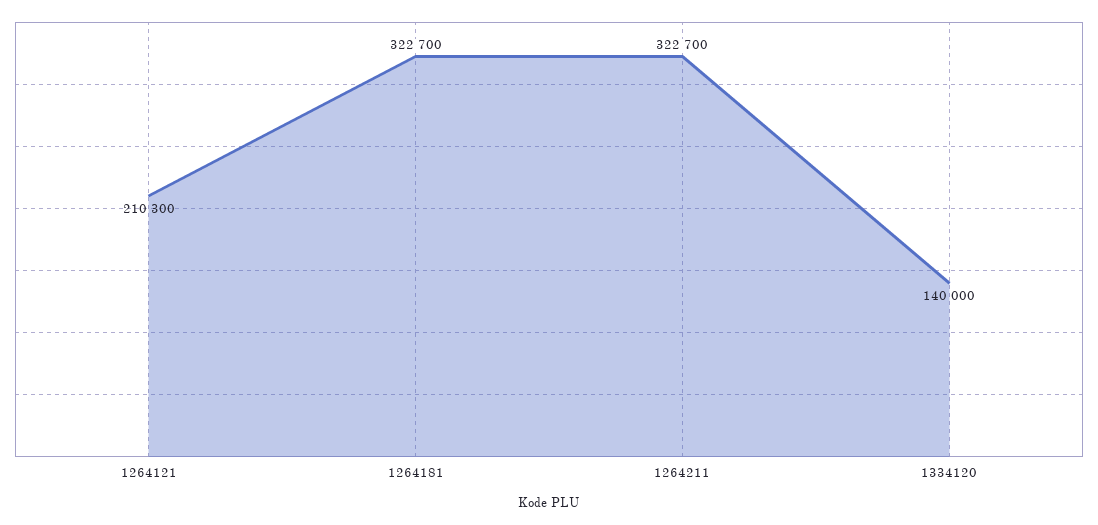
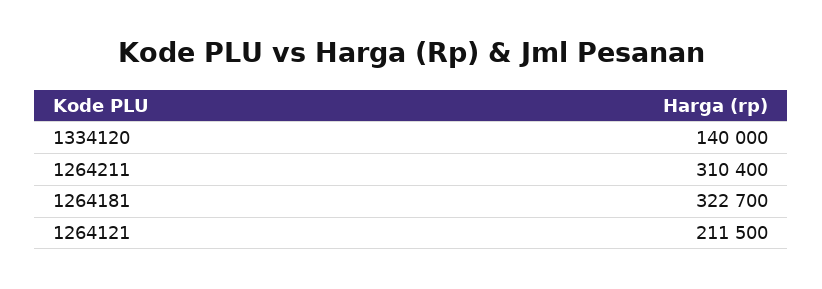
  {
-   "1264121": 210300,
+   "1264121": 211500,
    "1264181": 322700,
-   "1264211": 322700,
+   "1264211": 310400,
    "1334120": 140000
  }

